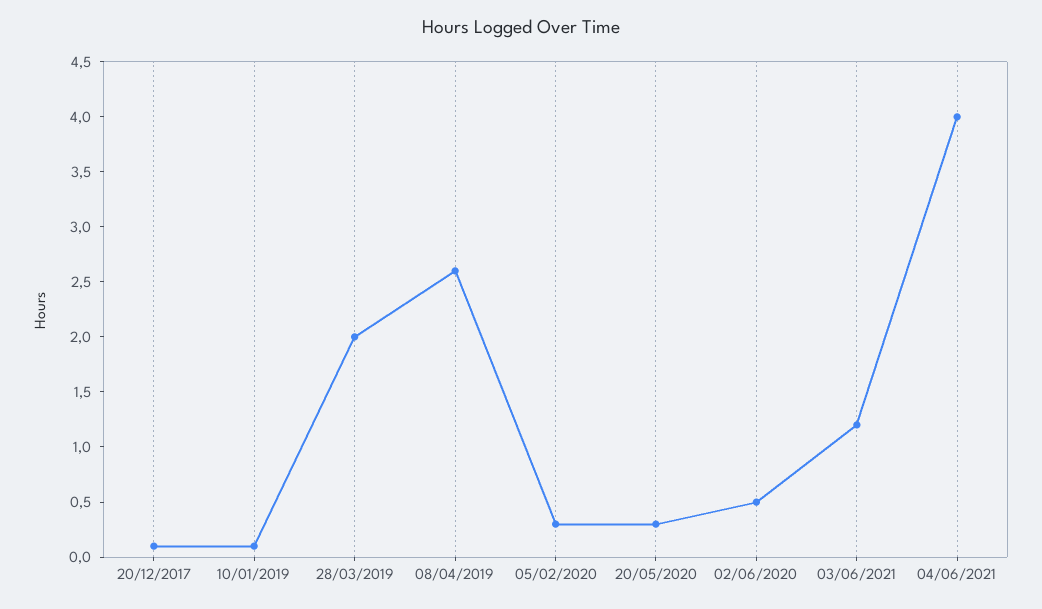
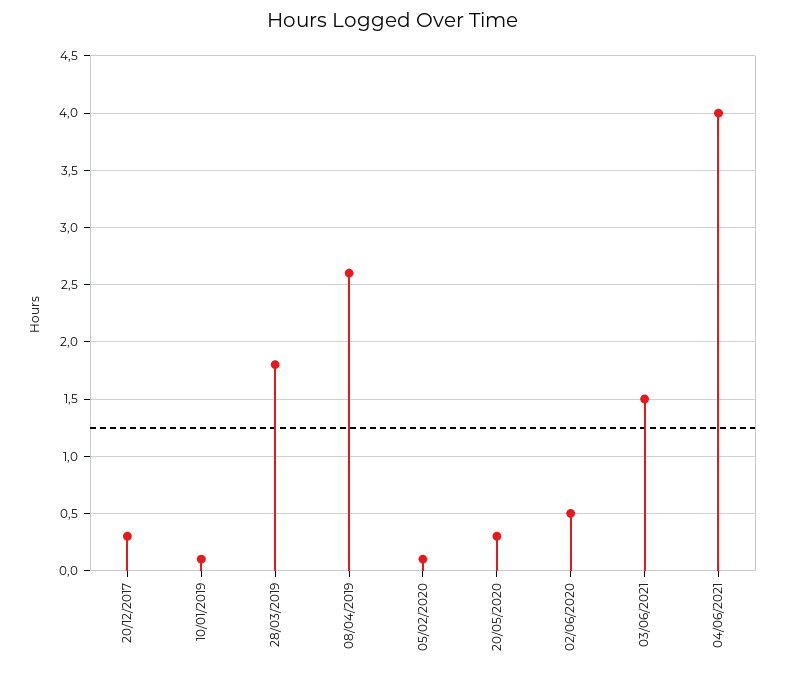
  {
-   "20/12/2017": 0.1,
+   "20/12/2017": 0.3,
    "10/01/2019": 0.1,
-   "28/03/2019": 2,
+   "28/03/2019": 1.8,
    "08/04/2019": 2.6,
-   "05/02/2020": 0.3,
+   "05/02/2020": 0.1,
    "20/05/2020": 0.3,
    "02/06/2020": 0.5,
-   "03/06/2021": 1.2,
+   "03/06/2021": 1.5,
    "04/06/2021": 4
  }

